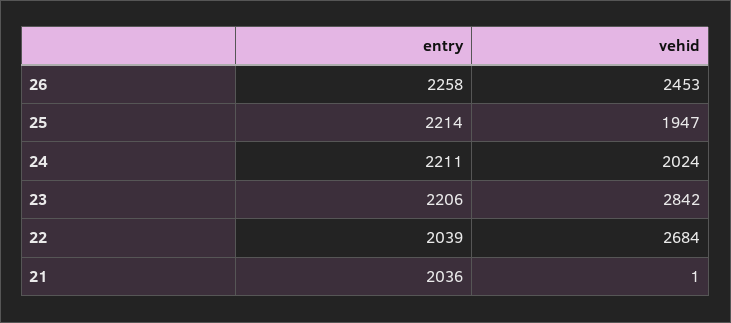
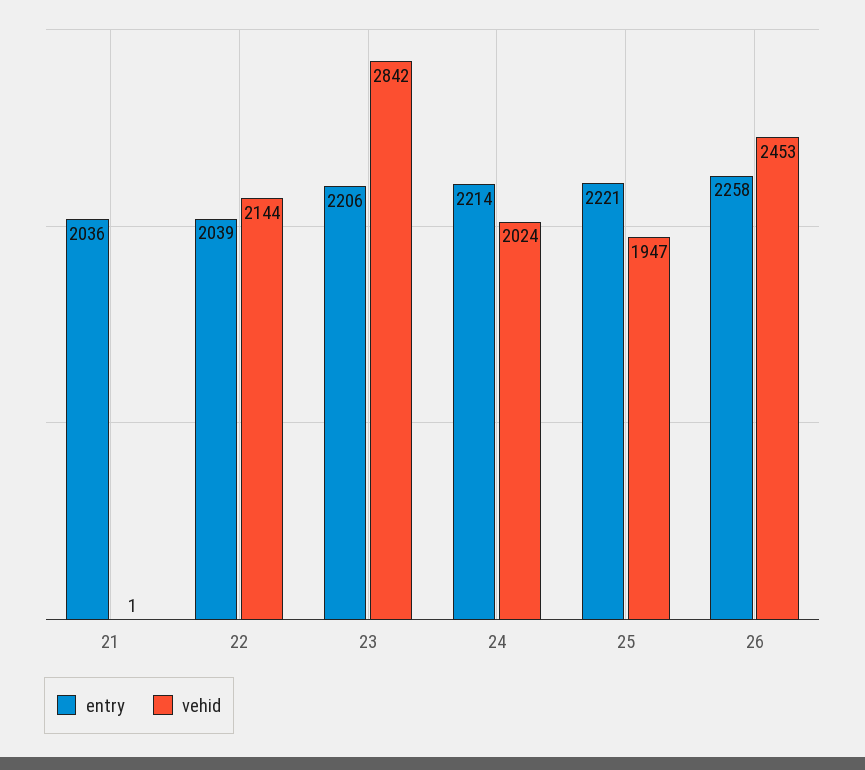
  {
    "entry": {
      "26": 2258,
-     "25": 2214,
+     "25": 2221,
-     "24": 2211,
+     "24": 2214,
      "23": 2206,
      "22": 2039,
      "21": 2036
    },
    "vehid": {
      "26": 2453,
      "25": 1947,
      "24": 2024,
      "23": 2842,
-     "22": 2684,
+     "22": 2144,
      "21": 1
    }
  }

